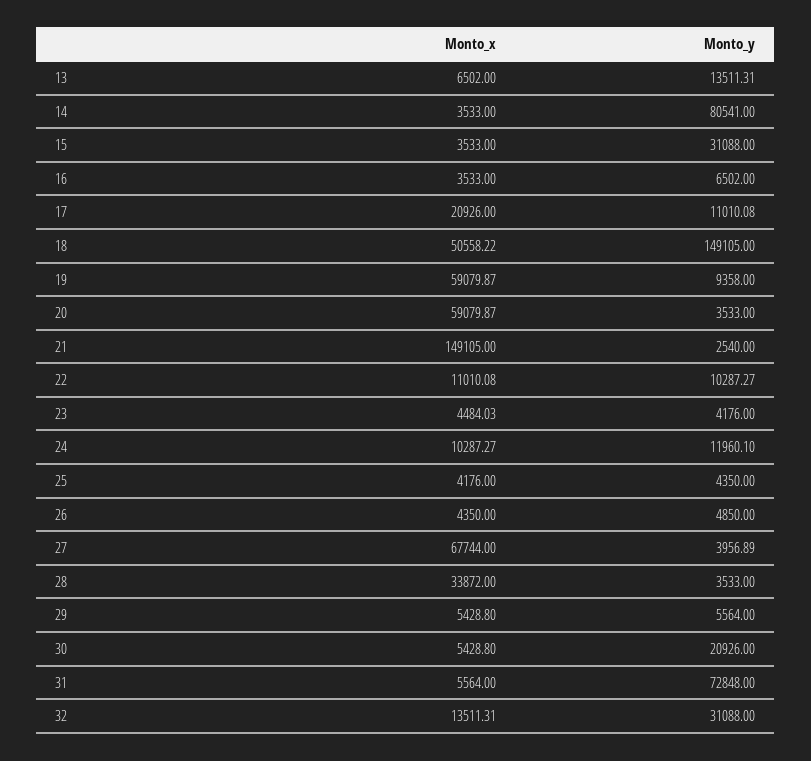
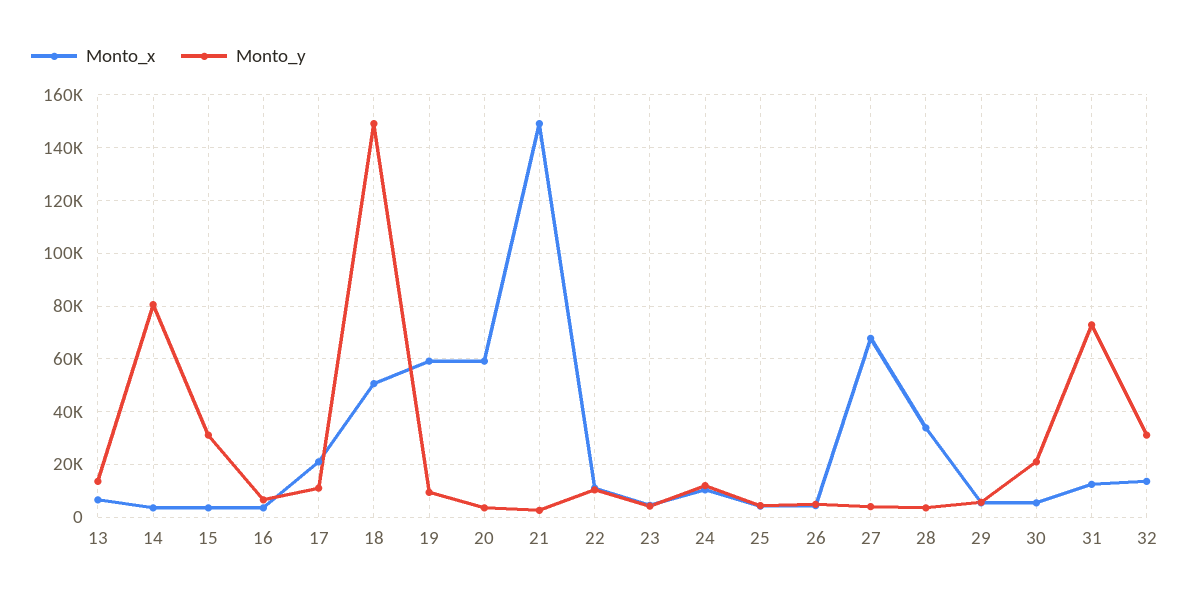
  {
    "Monto_x": {
      "13": 6502,
      "14": 3533,
      "15": 3533,
      "16": 3533,
      "17": 20926,
      "18": 50558.22,
      "19": 59079.87,
      "20": 59079.87,
      "21": 149105,
      "22": 11010.08,
      "23": 4484.03,
      "24": 10287.27,
      "25": 4176,
      "26": 4350,
      "27": 67744,
      "28": 33872,
      "29": 5428.8,
      "30": 5428.8,
-     "31": 5564,
+     "31": 12500,
      "32": 13511.31
    },
    "Monto_y": {
      "13": 13511.31,
      "14": 80541,
      "15": 31088,
      "16": 6502,
      "17": 11010.08,
      "18": 149105,
      "19": 9358,
      "20": 3533,
      "21": 2540,
      "22": 10287.27,
      "23": 4176,
      "24": 11960.1,
      "25": 4350,
      "26": 4850,
      "27": 3956.89,
      "28": 3533,
      "29": 5564,
      "30": 20926,
      "31": 72848,
      "32": 31088
    }
  }

